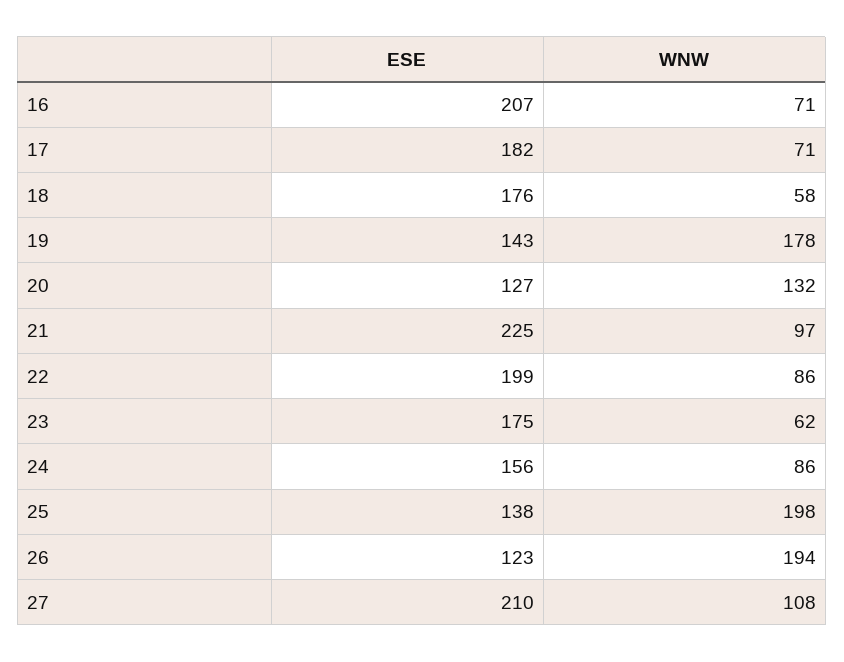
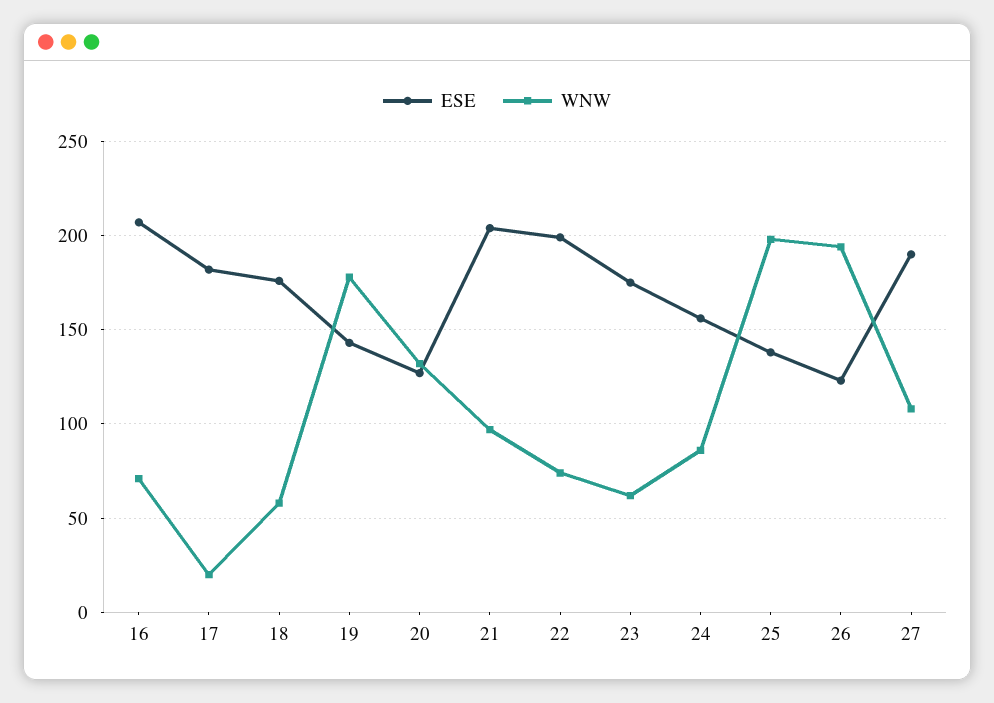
  {
    "ESE": {
      "16": 207,
      "17": 182,
      "18": 176,
      "19": 143,
      "20": 127,
-     "21": 225,
+     "21": 205,
      "22": 199,
      "23": 175,
      "24": 156,
      "25": 138,
      "26": 123,
-     "27": 210
+     "27": 190
    },
    "WNW": {
      "16": 71,
-     "17": 71,
+     "17": 20,
      "18": 58,
      "19": 178,
      "20": 132,
      "21": 97,
-     "22": 86,
+     "22": 75,
      "23": 62,
      "24": 86,
      "25": 198,
      "26": 194,
      "27": 108
    }
  }

